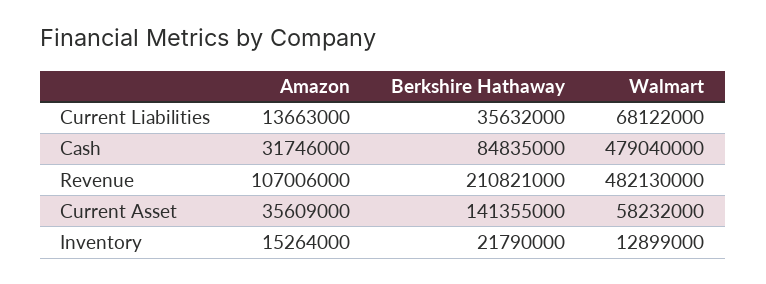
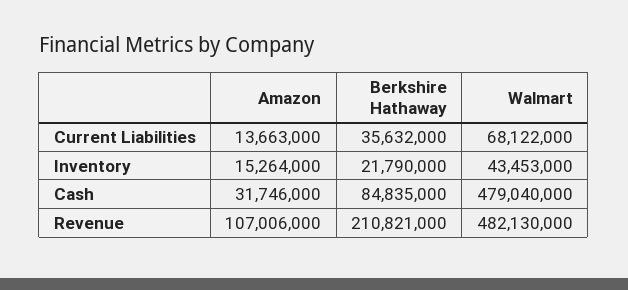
  {
    "Amazon": {
      "Current Liabilities": 13663000,
      "Cash": 31746000,
      "Revenue": 107006000,
-     "Current Asset": 35609000,
      "Inventory": 15264000
    },
    "Berkshire Hathaway": {
      "Current Liabilities": 35632000,
      "Cash": 84835000,
      "Revenue": 210821000,
-     "Current Asset": 141355000,
      "Inventory": 21790000
    },
    "Walmart": {
      "Current Liabilities": 68122000,
      "Cash": 479040000,
      "Revenue": 482130000,
-     "Current Asset": 58232000,
-     "Inventory": 12899000
+     "Inventory": 43453000
    }
  }

